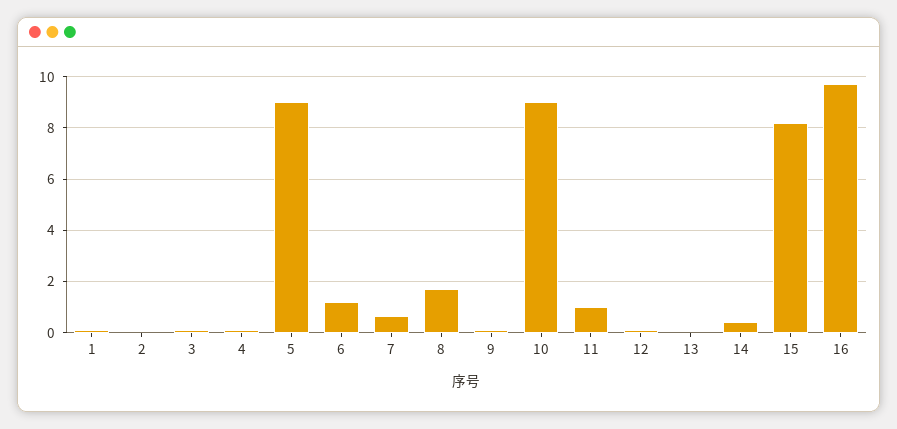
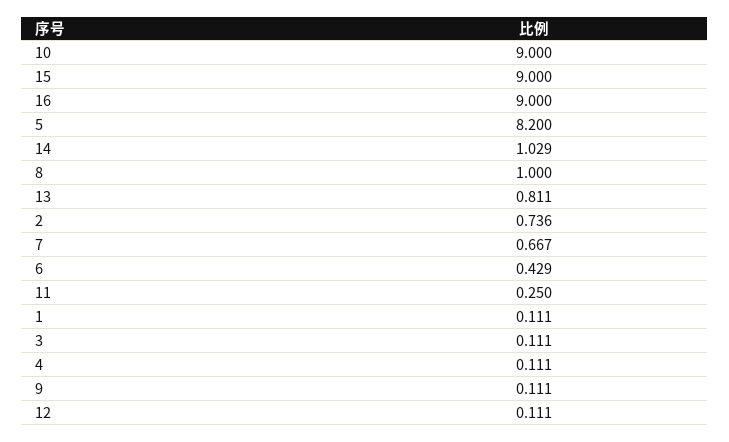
  {
    "1": 0.111,
-   "2": 0,
+   "2": 0.736,
    "3": 0.111,
    "4": 0.111,
-   "5": 9,
+   "5": 8.2,
-   "6": 1.25,
+   "6": 0.429,
    "7": 0.667,
-   "8": 1.75,
+   "8": 1,
    "9": 0.111,
    "10": 9,
-   "11": 1,
+   "11": 0.25,
    "12": 0.111,
-   "13": 0,
+   "13": 0.811,
-   "14": 0.5,
+   "14": 1.029,
-   "15": 8.25,
+   "15": 9,
-   "16": 9.75
+   "16": 9
  }

